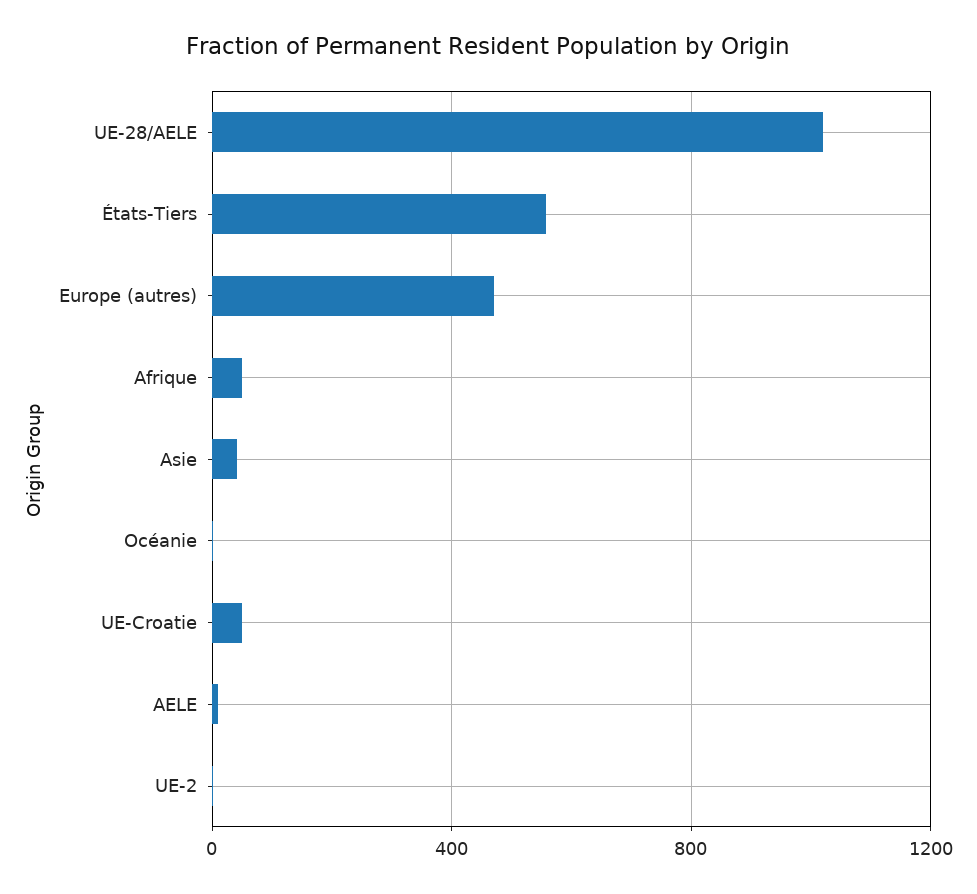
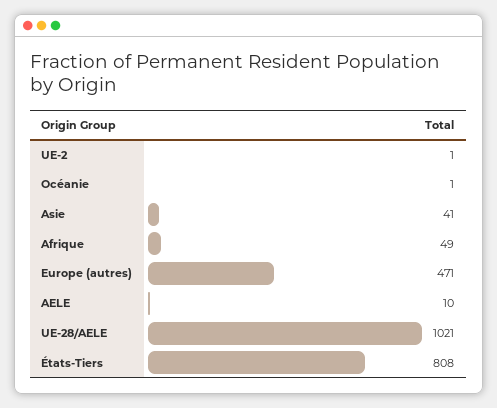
  {
    "UE-28/AELE": 1021,
-   "États-Tiers": 550,
+   "États-Tiers": 808,
    "Europe (autres)": 471,
    "Afrique": 49,
    "Asie": 41,
    "Océanie": 1,
-   "UE-Croatie": 50,
    "AELE": 10,
    "UE-2": 1
  }

